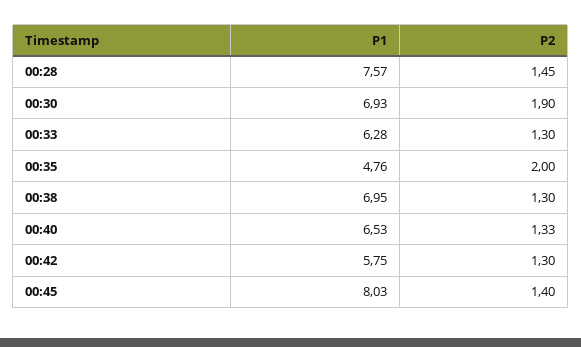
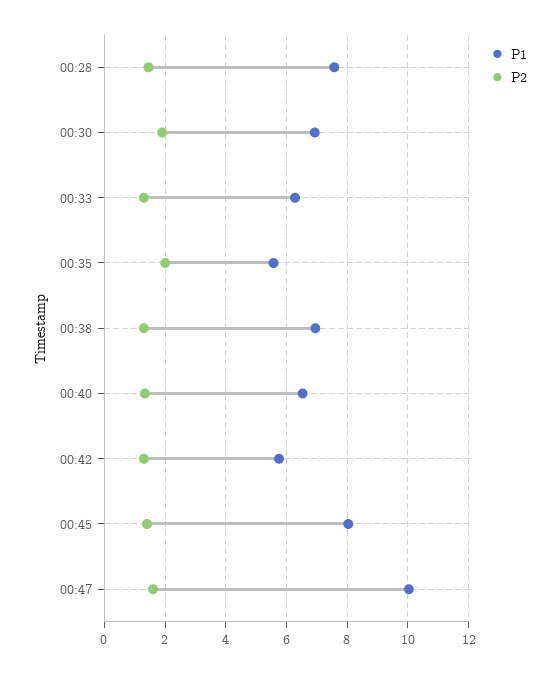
  {
    "P1": {
      "00:28": 7.57,
      "00:30": 6.93,
      "00:33": 6.28,
-     "00:35": 4.76,
+     "00:35": 5.6,
      "00:38": 6.95,
      "00:40": 6.53,
      "00:42": 5.75,
-     "00:45": 8.03
+     "00:45": 8.03,
+     "00:47": 10
    },
    "P2": {
      "00:28": 1.45,
      "00:30": 1.9,
      "00:33": 1.3,
      "00:35": 2,
      "00:38": 1.3,
      "00:40": 1.33,
      "00:42": 1.3,
-     "00:45": 1.4
+     "00:45": 1.4,
+     "00:47": 1.6
    }
  }

